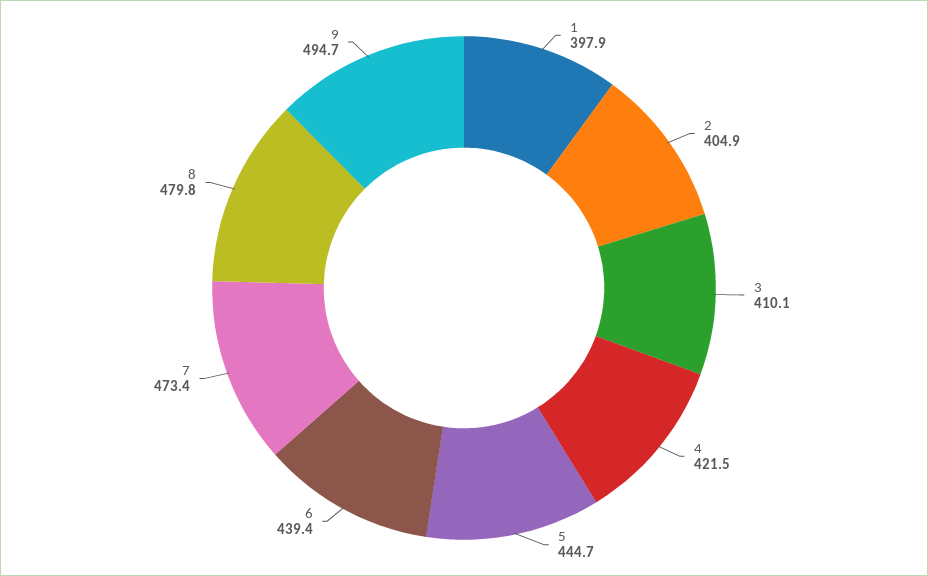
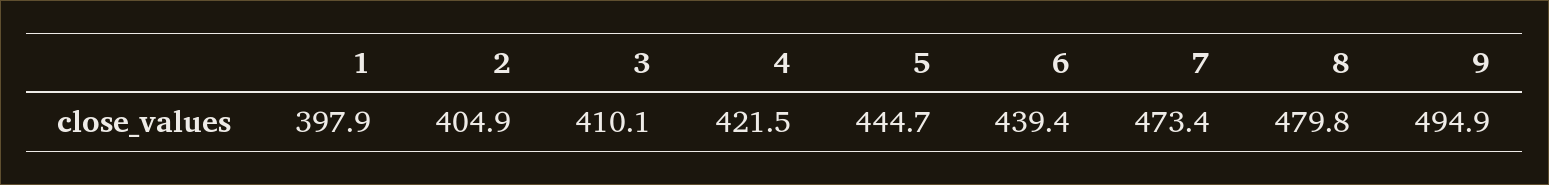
  {
    "1": 397.9,
    "2": 404.9,
    "3": 410.1,
    "4": 421.5,
    "5": 444.7,
    "6": 439.4,
    "7": 473.4,
    "8": 479.8,
-   "9": 494.7
+   "9": 494.9
  }

